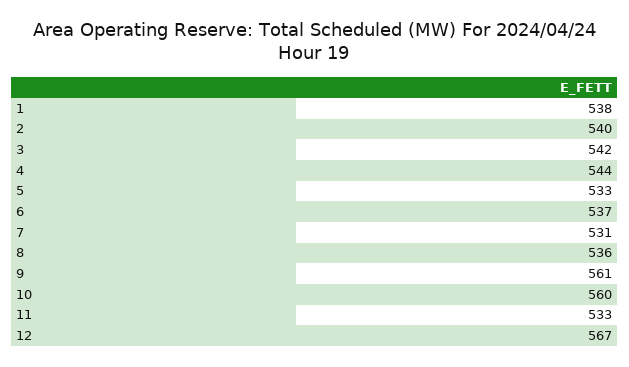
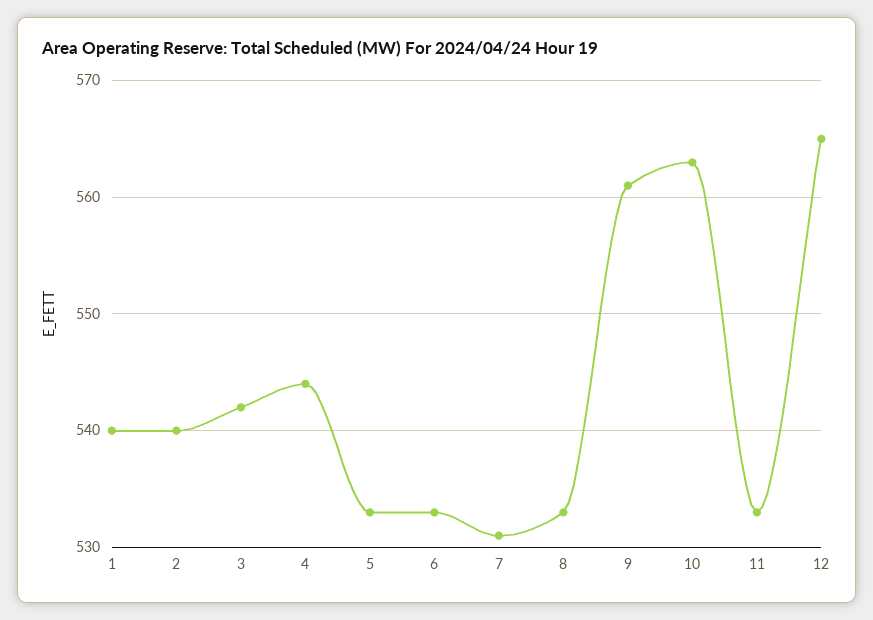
  {
-   "1": 538,
+   "1": 540,
    "2": 540,
    "3": 542,
    "4": 544,
    "5": 533,
-   "6": 537,
+   "6": 533,
    "7": 531,
-   "8": 536,
+   "8": 533,
    "9": 561,
-   "10": 560,
+   "10": 563,
    "11": 533,
-   "12": 567
+   "12": 565
  }

